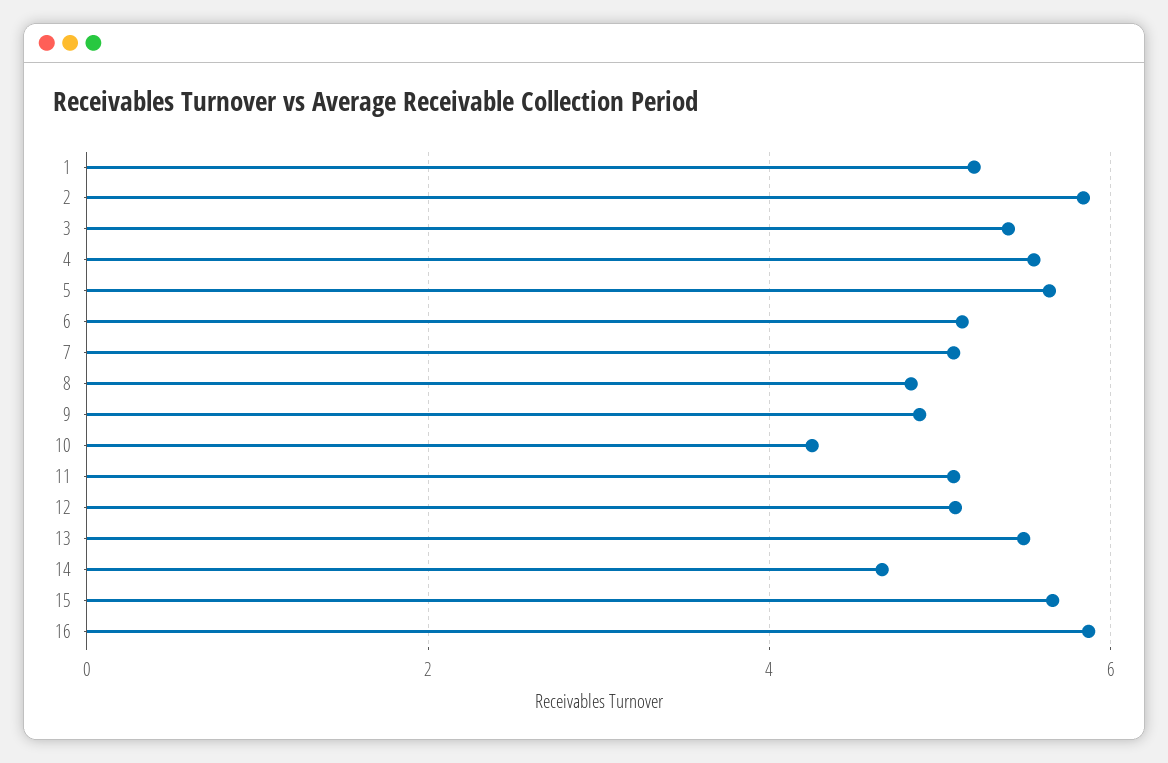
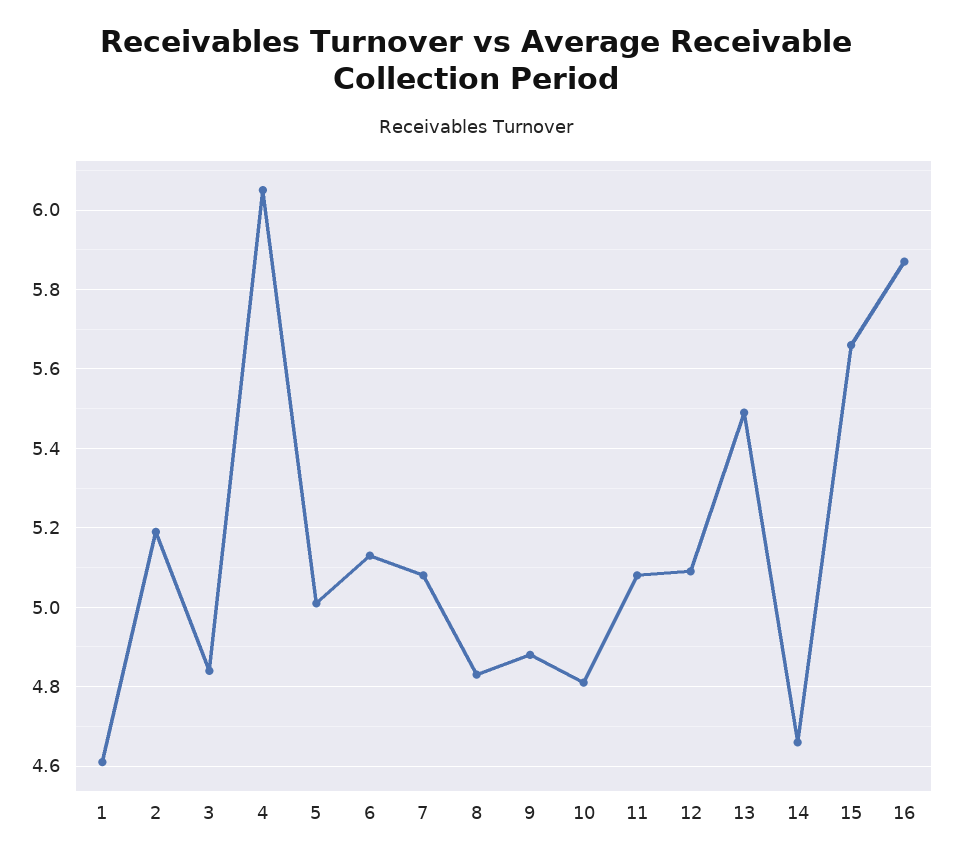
  {
-   "1": 5.2,
+   "1": 4.6,
-   "2": 5.8,
+   "2": 5.2,
-   "3": 5.4,
+   "3": 4.85,
-   "4": 5.6,
+   "4": 6.05,
-   "5": 5.6,
+   "5": 5,
    "6": 5.15,
    "7": 5.1,
    "8": 4.85,
    "9": 4.9,
-   "10": 4.2,
+   "10": 4.8,
    "11": 5.1,
    "12": 5.1,
    "13": 5.5,
    "14": 4.65,
    "15": 5.65,
    "16": 5.85
  }

